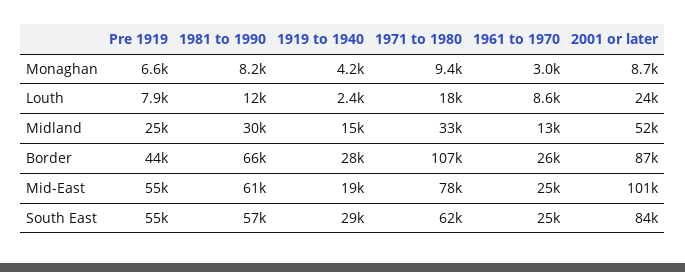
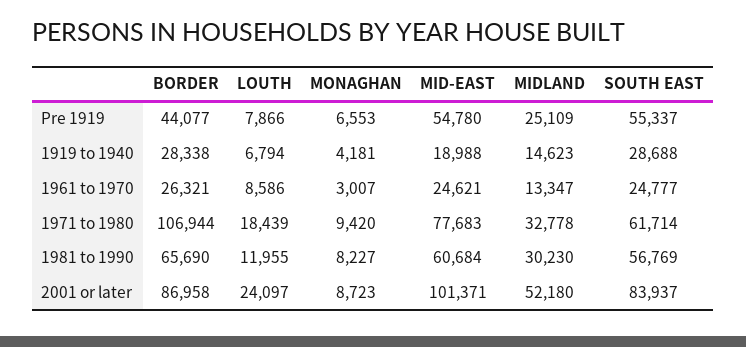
  {
    "Pre 1919": {
      "Monaghan": 6553,
      "Louth": 7866,
      "Midland": 25109,
      "Border": 44077,
      "Mid-East": 54780,
      "South East": 55337
    },
    "1981 to 1990": {
      "Monaghan": 8227,
      "Louth": 11955,
      "Midland": 30230,
      "Border": 65690,
      "Mid-East": 60684,
      "South East": 56769
    },
    "1919 to 1940": {
      "Monaghan": 4181,
-     "Louth": 2400,
+     "Louth": 6794,
      "Midland": 14623,
      "Border": 28338,
      "Mid-East": 18988,
      "South East": 28688
    },
    "1971 to 1980": {
      "Monaghan": 9420,
      "Louth": 18439,
      "Midland": 32778,
      "Border": 106944,
      "Mid-East": 77683,
      "South East": 61714
    },
    "1961 to 1970": {
      "Monaghan": 3007,
      "Louth": 8586,
      "Midland": 13347,
      "Border": 26321,
      "Mid-East": 24621,
      "South East": 24777
    },
    "2001 or later": {
      "Monaghan": 8723,
      "Louth": 24097,
      "Midland": 52180,
      "Border": 86958,
      "Mid-East": 101371,
      "South East": 83937
    }
  }

